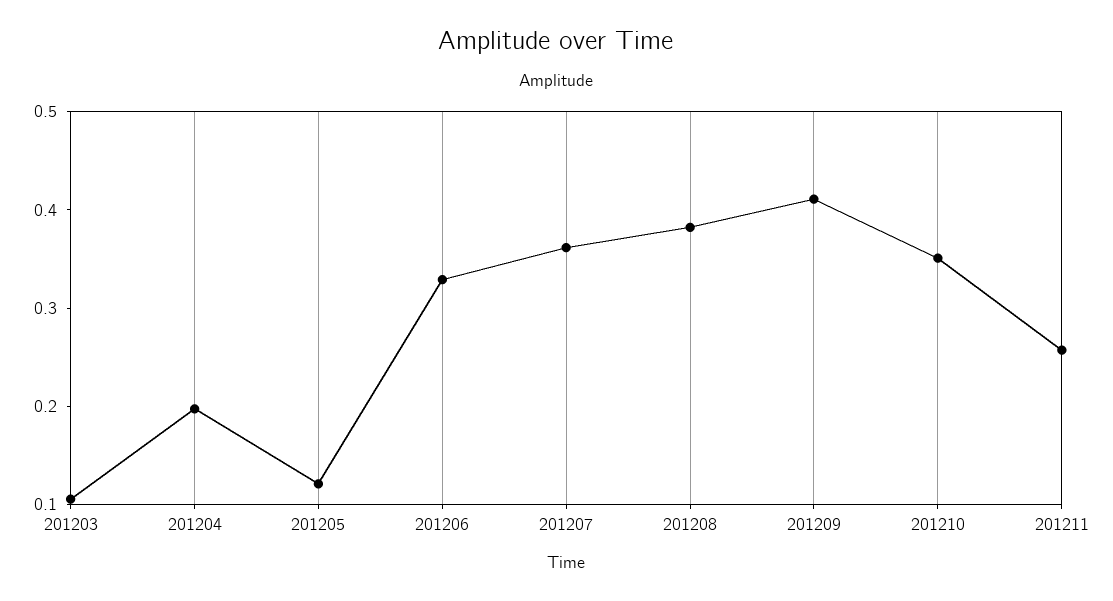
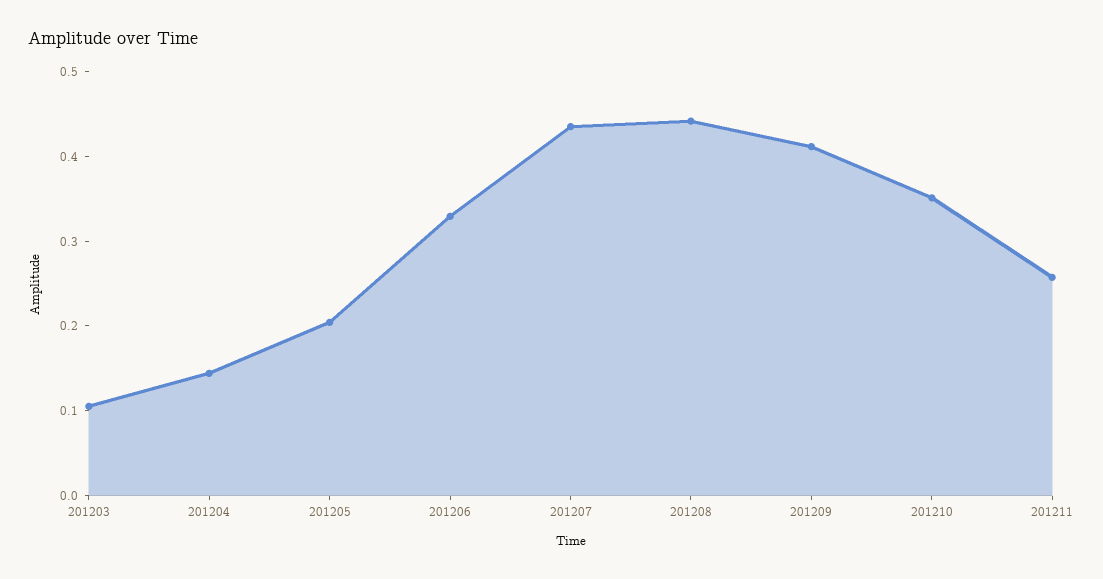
  {
    "201203": 0.1,
-   "201204": 0.2,
+   "201204": 0.14,
-   "201205": 0.12,
+   "201205": 0.2,
    "201206": 0.32,
-   "201207": 0.36,
+   "201207": 0.44,
-   "201208": 0.38,
+   "201208": 0.44,
    "201209": 0.42,
    "201210": 0.36,
    "201211": 0.26
  }

